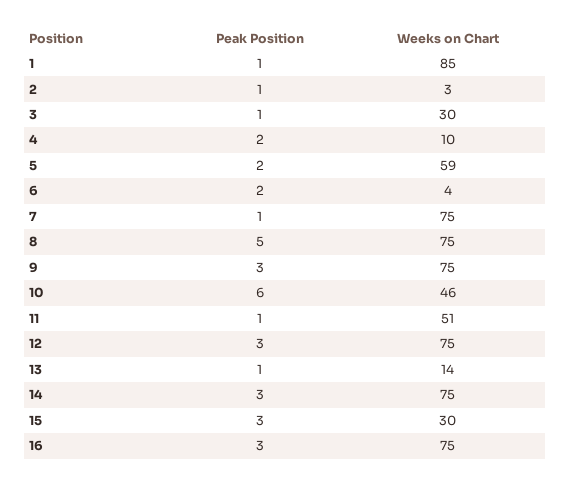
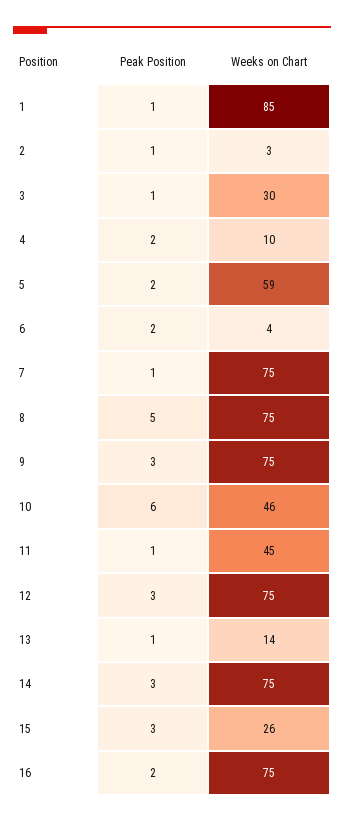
  {
    "Peak Position": {
      "1": 1,
      "2": 1,
      "3": 1,
      "4": 2,
      "5": 2,
      "6": 2,
      "7": 1,
      "8": 5,
      "9": 3,
      "10": 6,
      "11": 1,
      "12": 3,
      "13": 1,
      "14": 3,
      "15": 3,
-     "16": 3
+     "16": 2
    },
    "Weeks on Chart": {
      "1": 85,
      "2": 3,
      "3": 30,
      "4": 10,
      "5": 59,
      "6": 4,
      "7": 75,
      "8": 75,
      "9": 75,
      "10": 46,
-     "11": 51,
+     "11": 45,
      "12": 75,
      "13": 14,
      "14": 75,
-     "15": 30,
+     "15": 26,
      "16": 75
    }
  }

